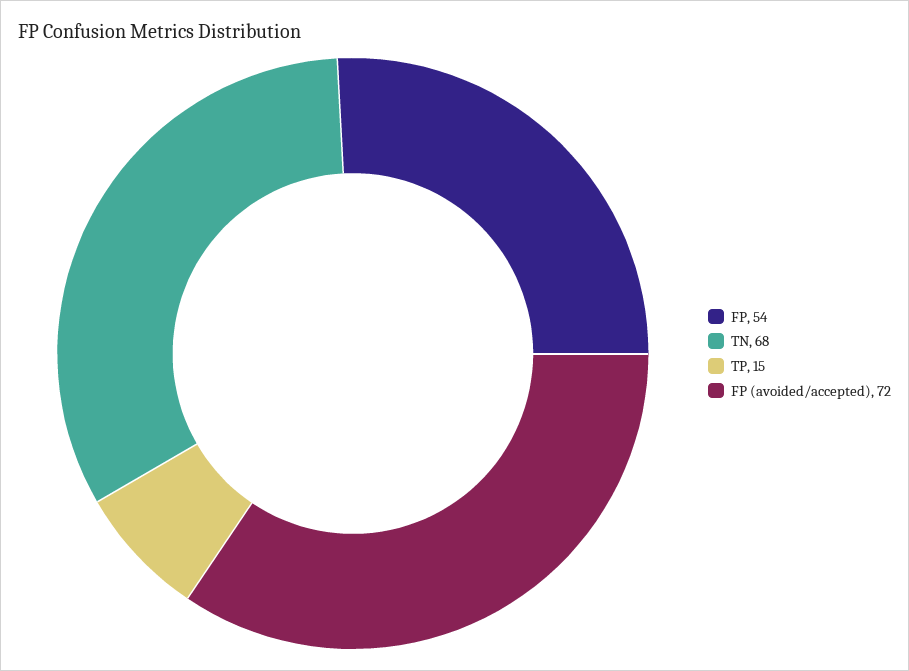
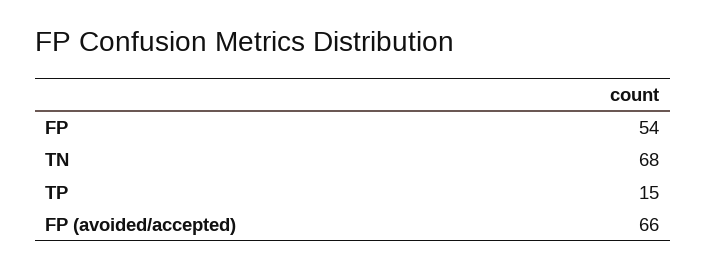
  {
    "FP": 54,
    "TN": 68,
    "TP": 15,
-   "FP (avoided/accepted)": 72
+   "FP (avoided/accepted)": 66
  }

